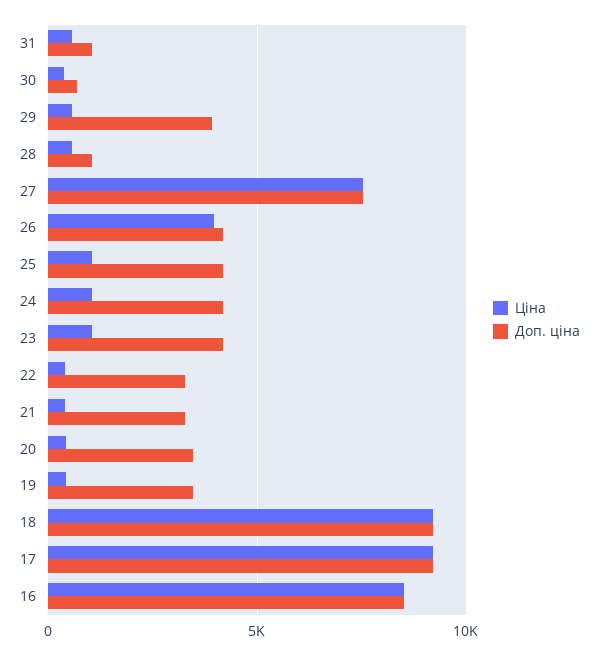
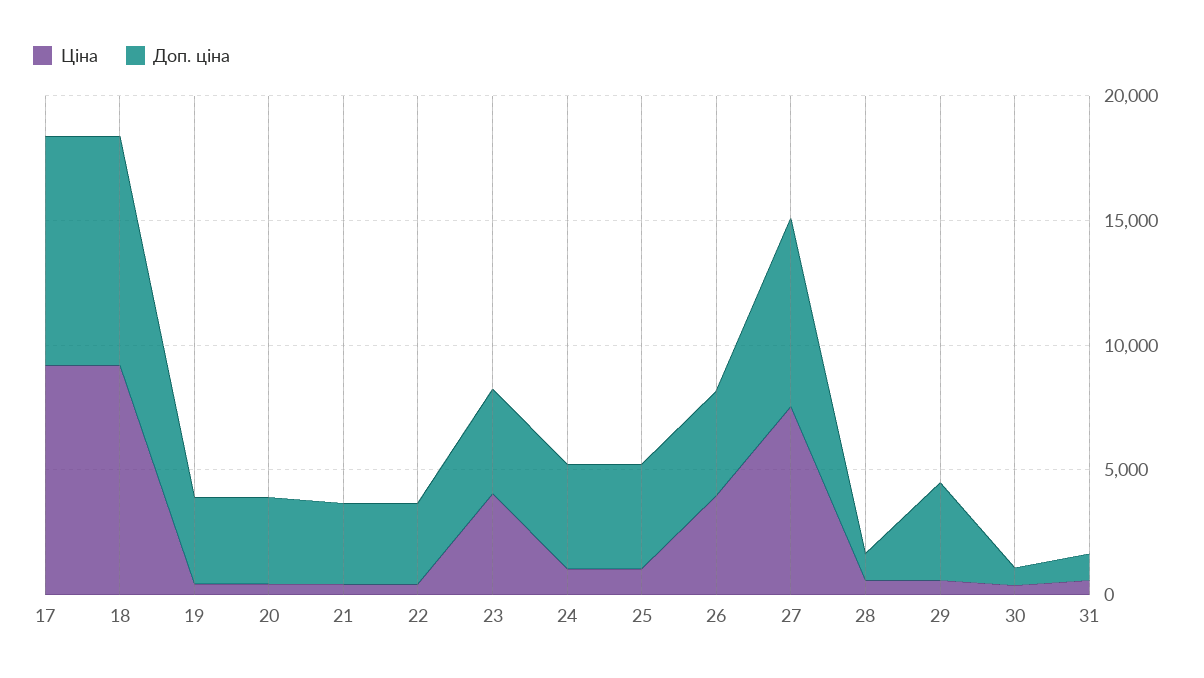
  {
    "Ціна": {
      "31": 500,
      "30": 500,
      "29": 500,
      "28": 500,
      "27": 7500,
      "26": 4000,
      "25": 1000,
      "24": 1000,
-     "23": 1000,
+     "23": 4000,
      "22": 500,
      "21": 500,
      "20": 500,
      "19": 500,
      "18": 9000,
-     "17": 9000,
+     "17": 9000
-     "16": 8500
    },
    "Доп. ціна": {
      "31": 1000,
      "30": 500,
      "29": 4000,
      "28": 1000,
      "27": 7500,
      "26": 4000,
      "25": 4000,
      "24": 4000,
      "23": 4000,
      "22": 3500,
      "21": 3500,
      "20": 3500,
      "19": 3500,
      "18": 9000,
-     "17": 9000,
+     "17": 9000
-     "16": 8500
    }
  }

